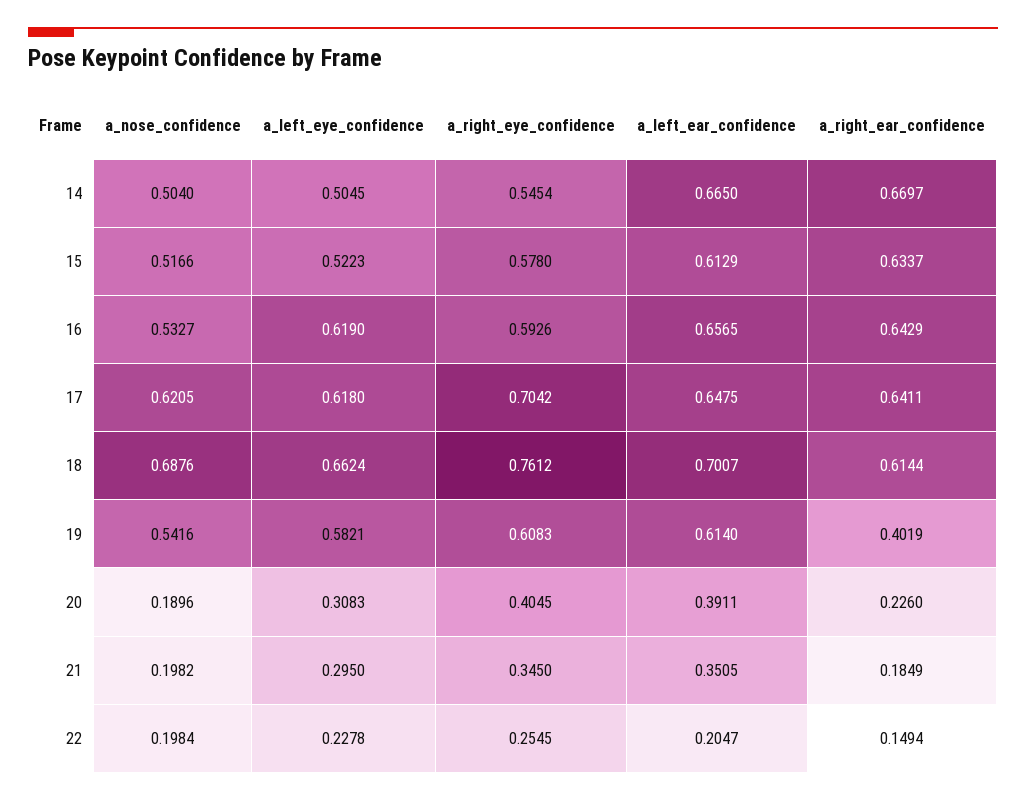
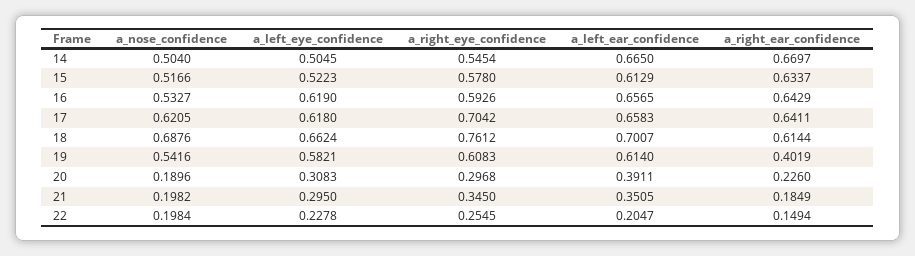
  {
    "a_nose_confidence": {
      "14": 0.504,
      "15": 0.5166,
      "16": 0.5327,
      "17": 0.6205,
      "18": 0.6876,
      "19": 0.5416,
      "20": 0.1896,
      "21": 0.1982,
      "22": 0.1984
    },
    "a_left_eye_confidence": {
      "14": 0.5045,
      "15": 0.5223,
      "16": 0.619,
      "17": 0.618,
      "18": 0.6624,
      "19": 0.5821,
      "20": 0.3083,
      "21": 0.295,
      "22": 0.2278
    },
    "a_right_eye_confidence": {
      "14": 0.5454,
      "15": 0.578,
      "16": 0.5926,
      "17": 0.7042,
      "18": 0.7612,
      "19": 0.6083,
-     "20": 0.4045,
+     "20": 0.2968,
      "21": 0.345,
      "22": 0.2545
    },
    "a_left_ear_confidence": {
      "14": 0.665,
      "15": 0.6129,
      "16": 0.6565,
-     "17": 0.6475,
+     "17": 0.6583,
      "18": 0.7007,
      "19": 0.614,
      "20": 0.3911,
      "21": 0.3505,
      "22": 0.2047
    },
    "a_right_ear_confidence": {
      "14": 0.6697,
      "15": 0.6337,
      "16": 0.6429,
      "17": 0.6411,
      "18": 0.6144,
      "19": 0.4019,
      "20": 0.226,
      "21": 0.1849,
      "22": 0.1494
    }
  }

